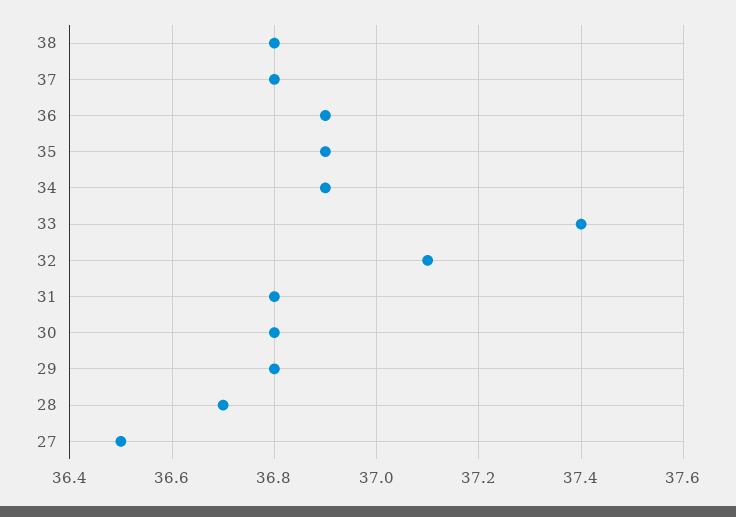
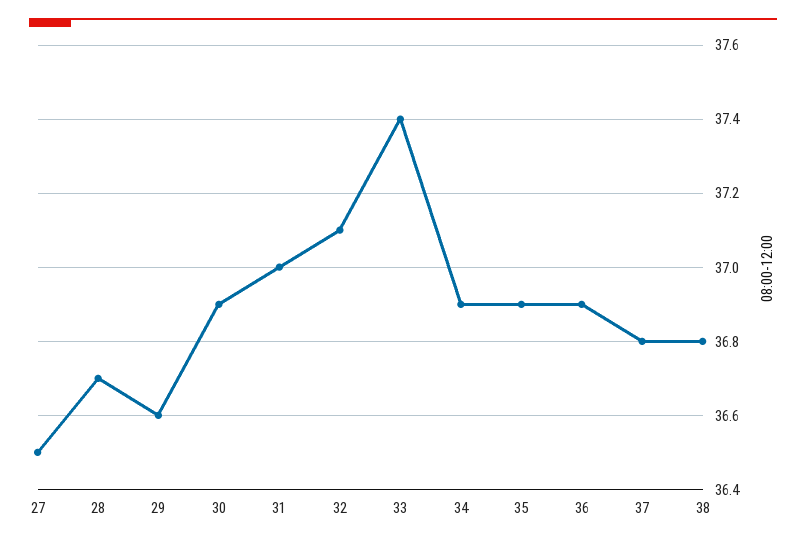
  {
    "38": 36.8,
    "37": 36.8,
    "36": 36.9,
    "35": 36.9,
    "34": 36.9,
    "33": 37.4,
    "32": 37.1,
-   "31": 36.8,
+   "31": 37,
-   "30": 36.8,
+   "30": 36.9,
-   "29": 36.8,
+   "29": 36.6,
    "28": 36.7,
    "27": 36.5
  }

